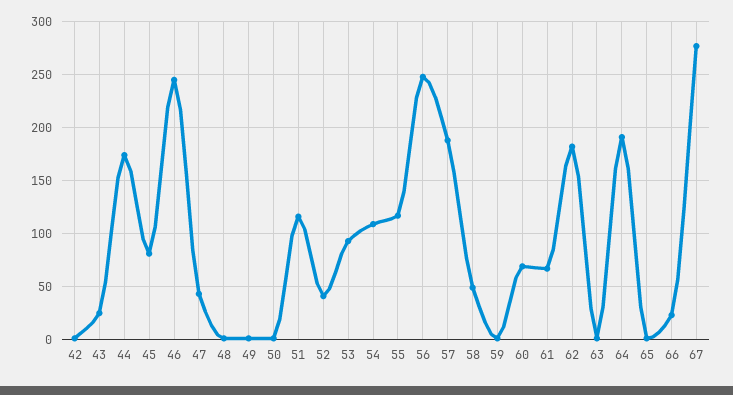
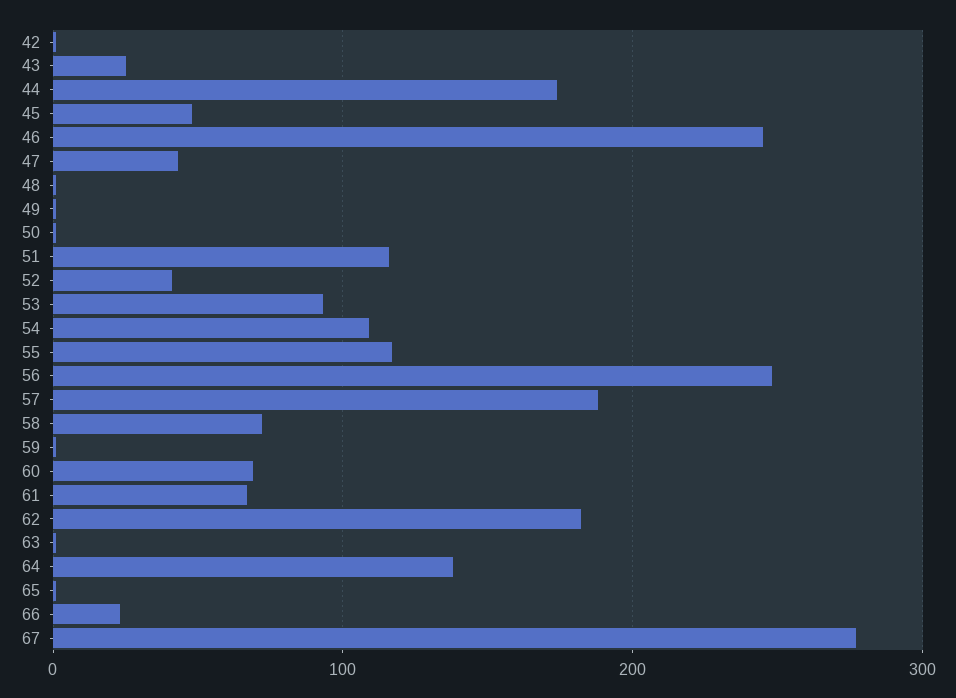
  {
    "42": 0,
    "43": 30,
    "44": 170,
-   "45": 80,
+   "45": 50,
    "46": 250,
    "47": 40,
    "48": 0,
    "49": 0,
    "50": 0,
    "51": 120,
    "52": 40,
    "53": 90,
    "54": 110,
    "55": 120,
    "56": 250,
    "57": 190,
-   "58": 50,
+   "58": 70,
    "59": 0,
    "60": 70,
    "61": 70,
    "62": 180,
    "63": 0,
-   "64": 190,
+   "64": 140,
    "65": 0,
    "66": 20,
    "67": 280
  }

